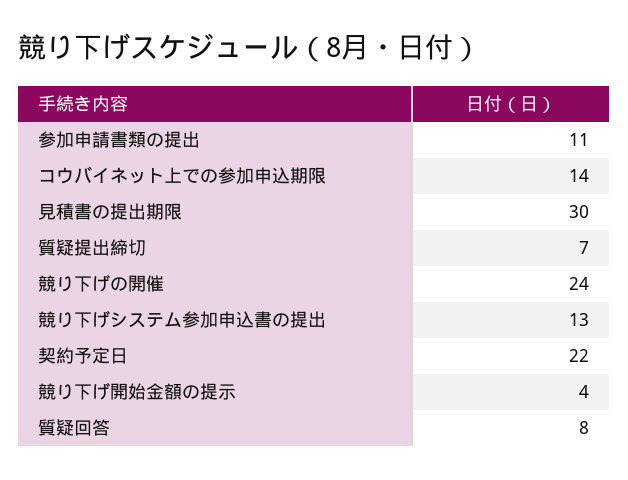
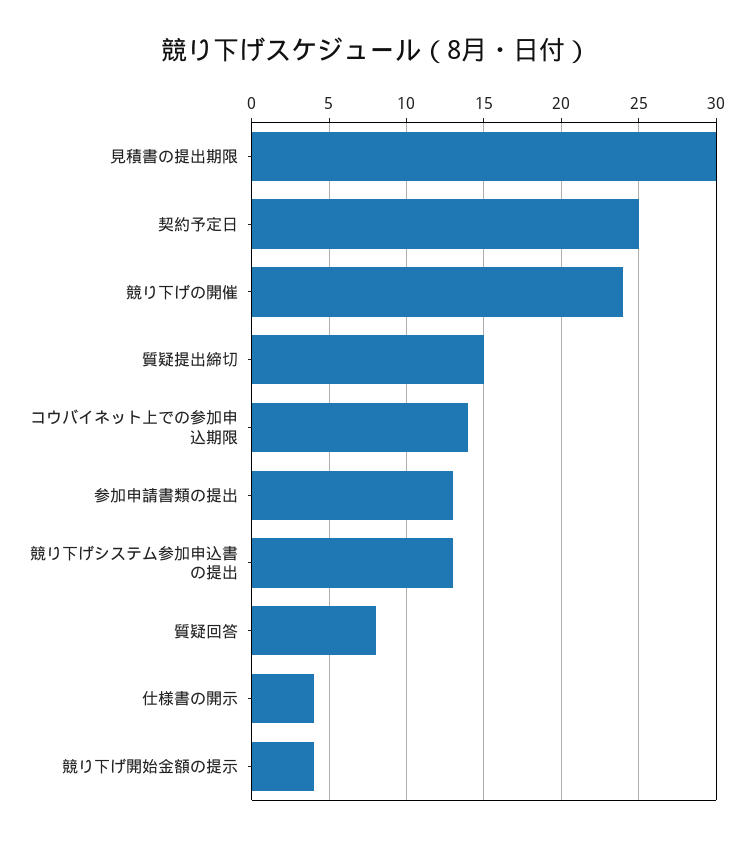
  {
-   "参加申請書類の提出": 11,
+   "参加申請書類の提出": 13,
    "コウバイネット上での参加申込期限": 14,
    "見積書の提出期限": 30,
-   "質疑提出締切": 7,
+   "質疑提出締切": 15,
    "競り下げの開催": 24,
    "競り下げシステム参加申込書の提出": 13,
-   "契約予定日": 22,
+   "契約予定日": 25,
    "競り下げ開始金額の提示": 4,
-   "質疑回答": 8
+   "質疑回答": 8,
+   "仕様書の開示": 4
  }

